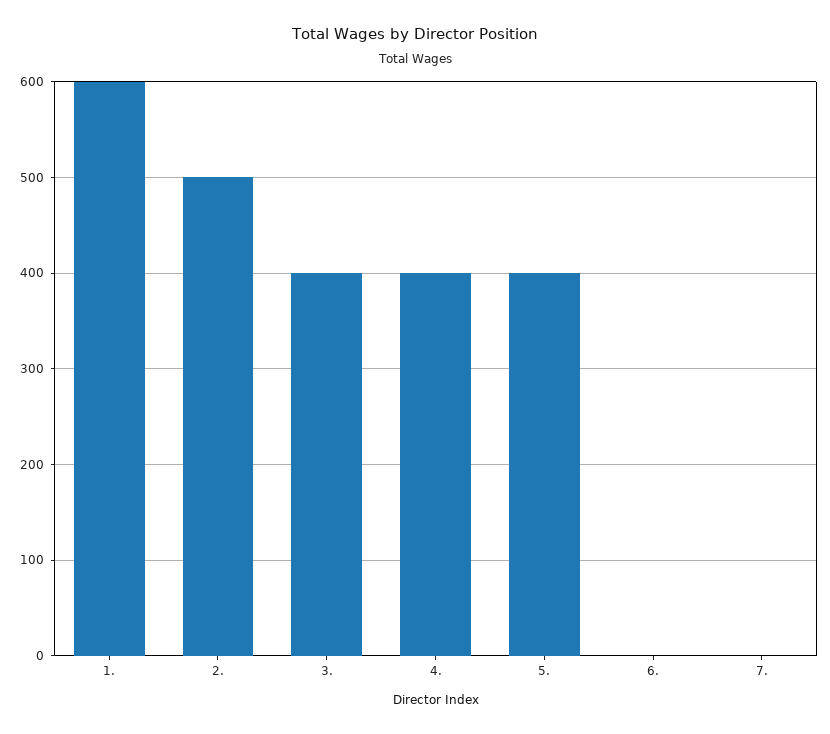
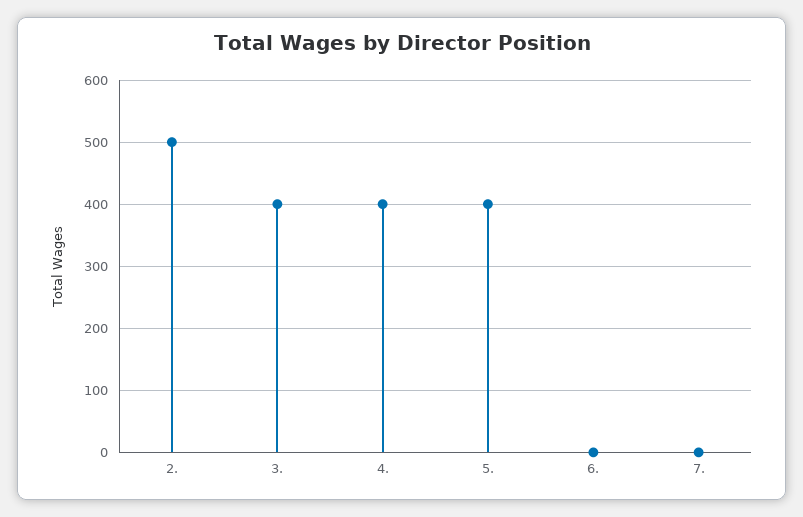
  {
-   "1.": 600,
    "2.": 500,
    "3.": 400,
    "4.": 400,
    "5.": 400,
    "6.": 0,
    "7.": 0
  }

